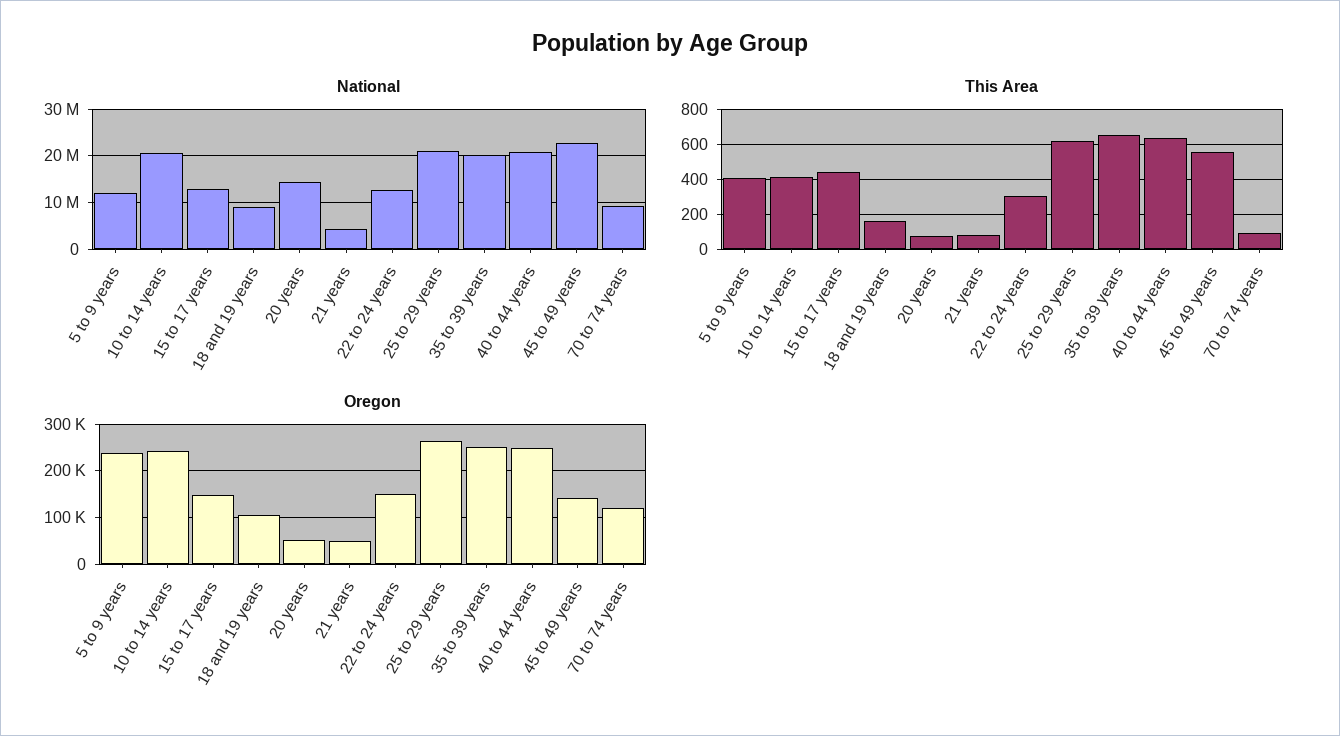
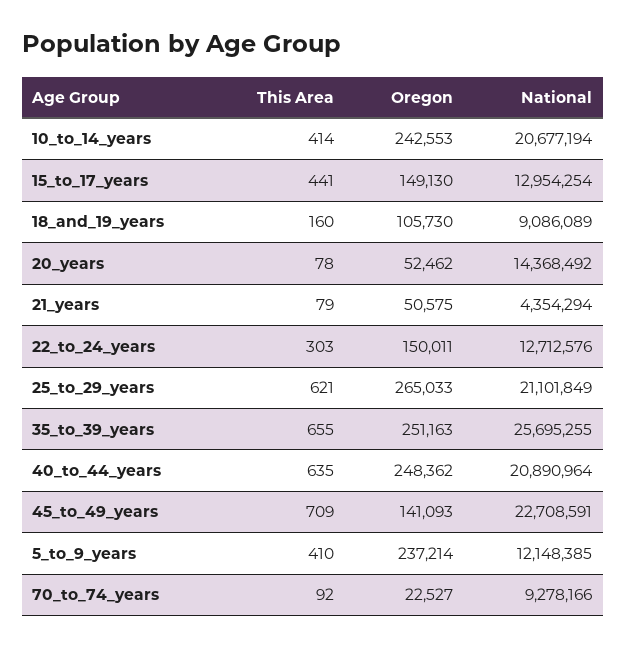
  {
    "National": {
      "5 to 9 years": 12148385,
      "10 to 14 years": 20677194,
      "15 to 17 years": 12954254,
      "18 and 19 years": 9086089,
      "20 years": 14368492,
      "21 years": 4354294,
      "22 to 24 years": 12712576,
      "25 to 29 years": 21101849,
-     "35 to 39 years": 20000000,
+     "35 to 39 years": 25695255,
      "40 to 44 years": 20890964,
      "45 to 49 years": 22708591,
      "70 to 74 years": 9278166
    },
    "This Area": {
      "5 to 9 years": 410,
      "10 to 14 years": 414,
      "15 to 17 years": 441,
      "18 and 19 years": 160,
      "20 years": 78,
      "21 years": 79,
      "22 to 24 years": 303,
      "25 to 29 years": 621,
      "35 to 39 years": 655,
      "40 to 44 years": 635,
-     "45 to 49 years": 550,
+     "45 to 49 years": 709,
      "70 to 74 years": 92
    },
    "Oregon": {
      "5 to 9 years": 237214,
      "10 to 14 years": 242553,
      "15 to 17 years": 149130,
      "18 and 19 years": 105730,
      "20 years": 52462,
      "21 years": 50575,
      "22 to 24 years": 150011,
      "25 to 29 years": 265033,
      "35 to 39 years": 251163,
      "40 to 44 years": 248362,
      "45 to 49 years": 141093,
-     "70 to 74 years": 120000
+     "70 to 74 years": 22527
    }
  }

